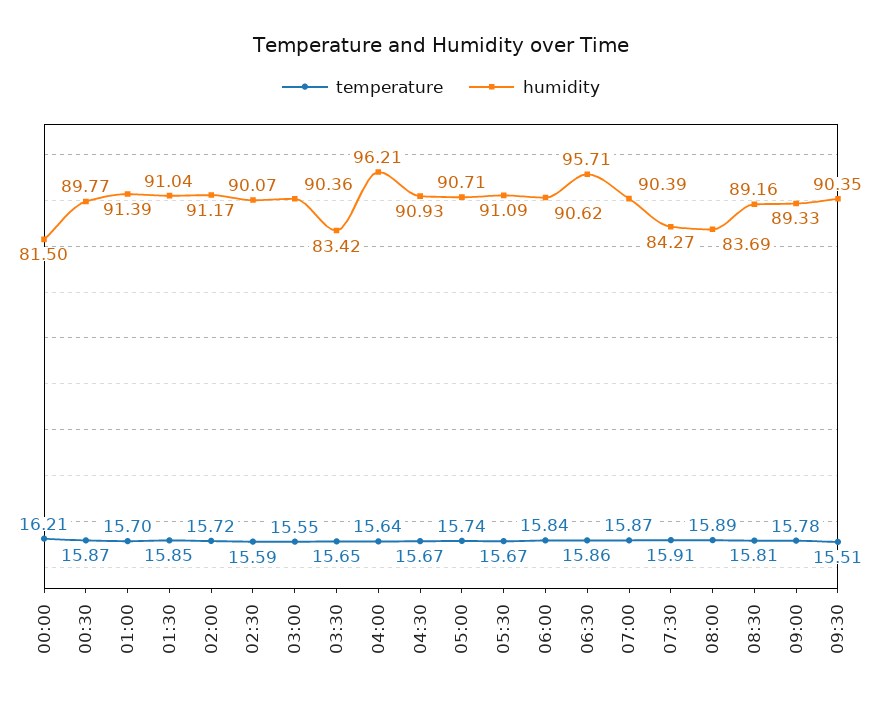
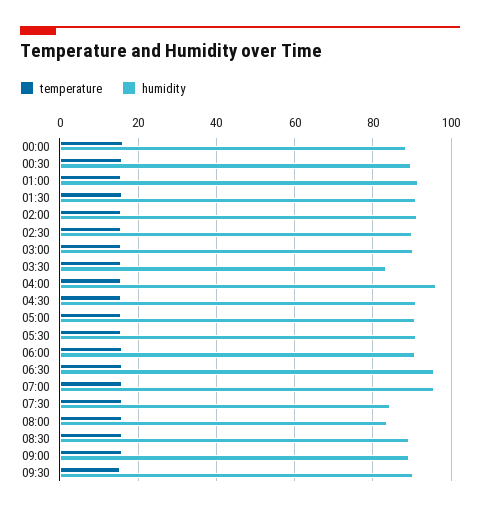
  {
    "temperature": {
      "00:00": 16.21,
      "00:30": 15.87,
      "01:00": 15.7,
      "01:30": 15.85,
      "02:00": 15.72,
      "02:30": 15.59,
      "03:00": 15.55,
      "03:30": 15.65,
      "04:00": 15.64,
      "04:30": 15.67,
      "05:00": 15.74,
      "05:30": 15.67,
      "06:00": 15.84,
      "06:30": 15.86,
      "07:00": 15.87,
      "07:30": 15.91,
      "08:00": 15.89,
      "08:30": 15.81,
      "09:00": 15.78,
      "09:30": 15.51
    },
    "humidity": {
-     "00:00": 81.5,
+     "00:00": 88,
      "00:30": 89.77,
      "01:00": 91.39,
      "01:30": 91.04,
      "02:00": 91.17,
      "02:30": 90.07,
      "03:00": 90.36,
      "03:30": 83.42,
      "04:00": 96.21,
      "04:30": 90.93,
      "05:00": 90.71,
      "05:30": 91.09,
      "06:00": 90.62,
      "06:30": 95.71,
-     "07:00": 90.39,
+     "07:00": 96,
      "07:30": 84.27,
      "08:00": 83.69,
      "08:30": 89.16,
      "09:00": 89.33,
      "09:30": 90.35
    }
  }

